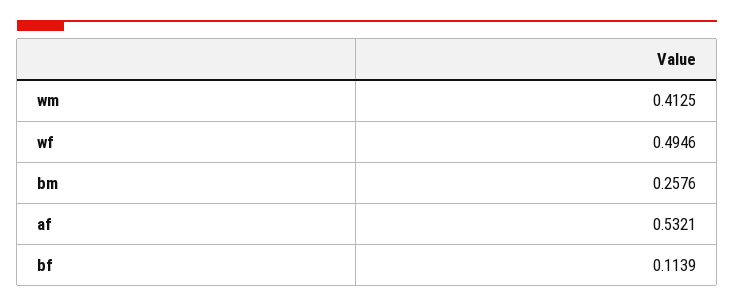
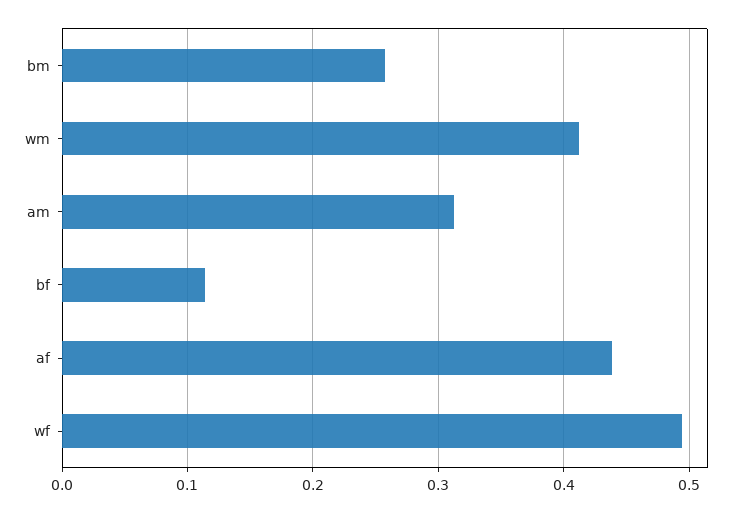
  {
    "wm": 0.4125,
    "wf": 0.4946,
    "bm": 0.2576,
-   "af": 0.5321,
+   "af": 0.44,
-   "bf": 0.1139
+   "bf": 0.1139,
+   "am": 0.31
  }

